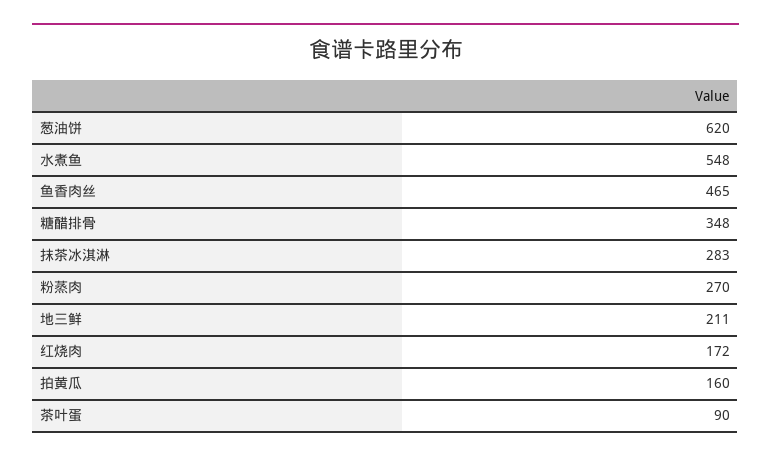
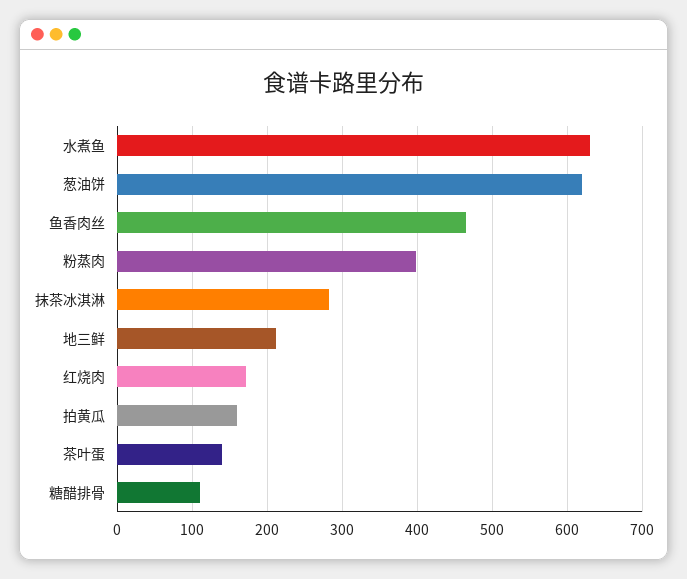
  {
    "葱油饼": 620,
-   "水煮鱼": 548,
+   "水煮鱼": 630,
    "鱼香肉丝": 465,
-   "糖醋排骨": 348,
+   "糖醋排骨": 110,
    "抹茶冰淇淋": 283,
-   "粉蒸肉": 270,
+   "粉蒸肉": 400,
    "地三鲜": 211,
    "红烧肉": 172,
    "拍黄瓜": 160,
-   "茶叶蛋": 90
+   "茶叶蛋": 140
  }

